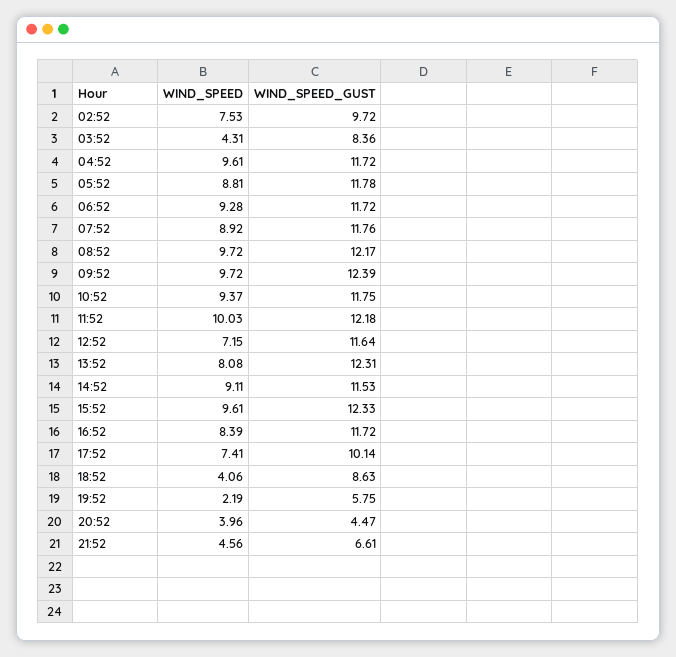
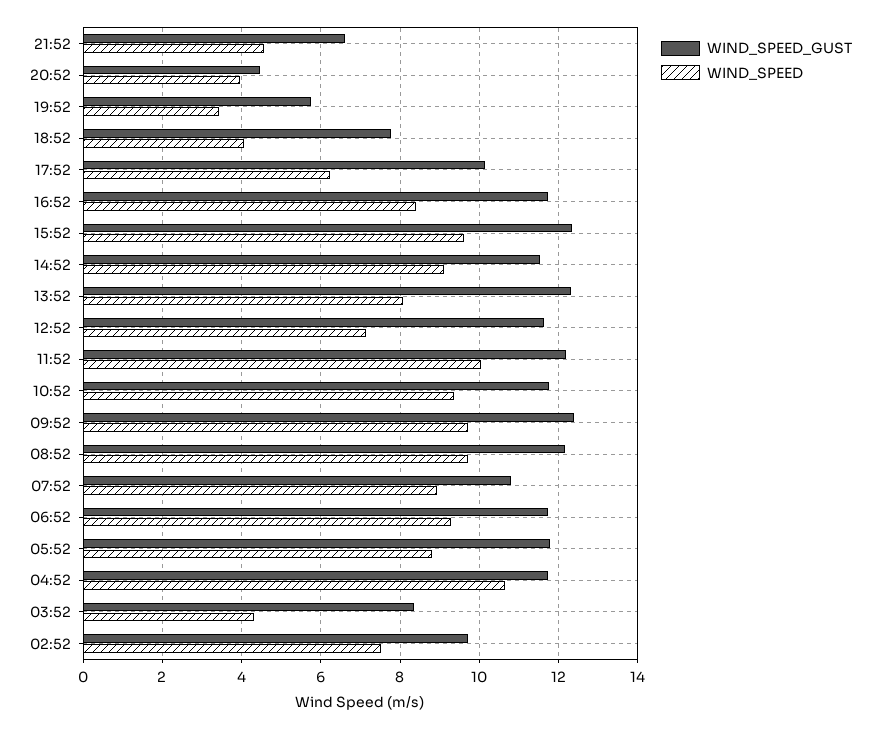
  {
    "WIND_SPEED": {
      "02:52": 7.53,
      "03:52": 4.31,
-     "04:52": 9.61,
+     "04:52": 10.6,
      "05:52": 8.81,
      "06:52": 9.28,
      "07:52": 8.92,
      "08:52": 9.72,
      "09:52": 9.72,
      "10:52": 9.37,
      "11:52": 10.03,
      "12:52": 7.15,
      "13:52": 8.08,
      "14:52": 9.11,
      "15:52": 9.61,
      "16:52": 8.39,
-     "17:52": 7.41,
+     "17:52": 6.2,
      "18:52": 4.06,
-     "19:52": 2.19,
+     "19:52": 3.4,
      "20:52": 3.96,
      "21:52": 4.56
    },
    "WIND_SPEED_GUST": {
      "02:52": 9.72,
      "03:52": 8.36,
      "04:52": 11.72,
      "05:52": 11.78,
      "06:52": 11.72,
-     "07:52": 11.76,
+     "07:52": 10.8,
      "08:52": 12.17,
      "09:52": 12.39,
      "10:52": 11.75,
      "11:52": 12.18,
      "12:52": 11.64,
      "13:52": 12.31,
      "14:52": 11.53,
      "15:52": 12.33,
      "16:52": 11.72,
      "17:52": 10.14,
-     "18:52": 8.63,
+     "18:52": 7.8,
      "19:52": 5.75,
      "20:52": 4.47,
      "21:52": 6.61
    }
  }

